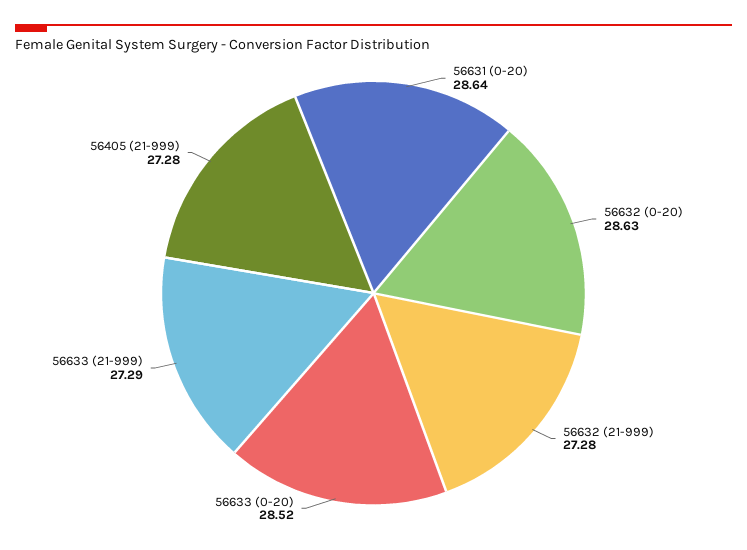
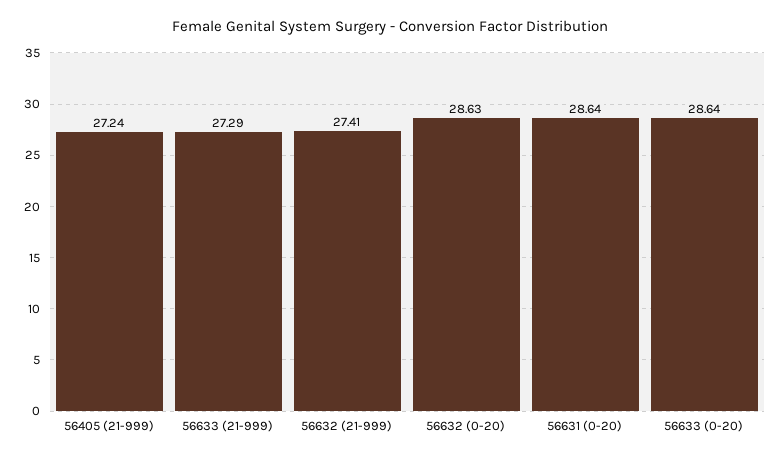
  {
    "56631 (0-20)": 28.64,
    "56632 (0-20)": 28.63,
-   "56632 (21-999)": 27.28,
+   "56632 (21-999)": 27.41,
-   "56633 (0-20)": 28.52,
+   "56633 (0-20)": 28.64,
    "56633 (21-999)": 27.29,
-   "56405 (21-999)": 27.28
+   "56405 (21-999)": 27.24
  }

